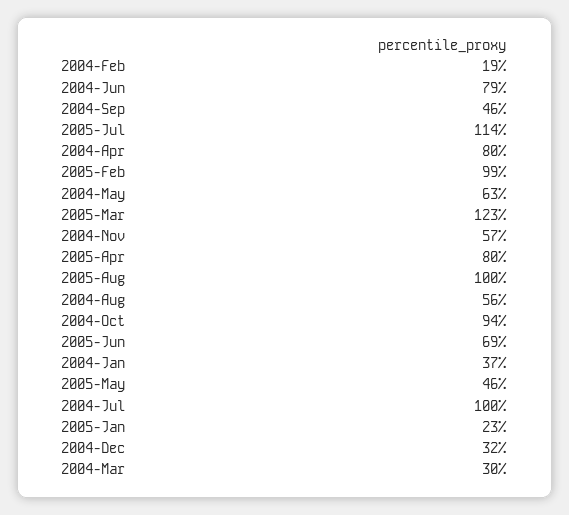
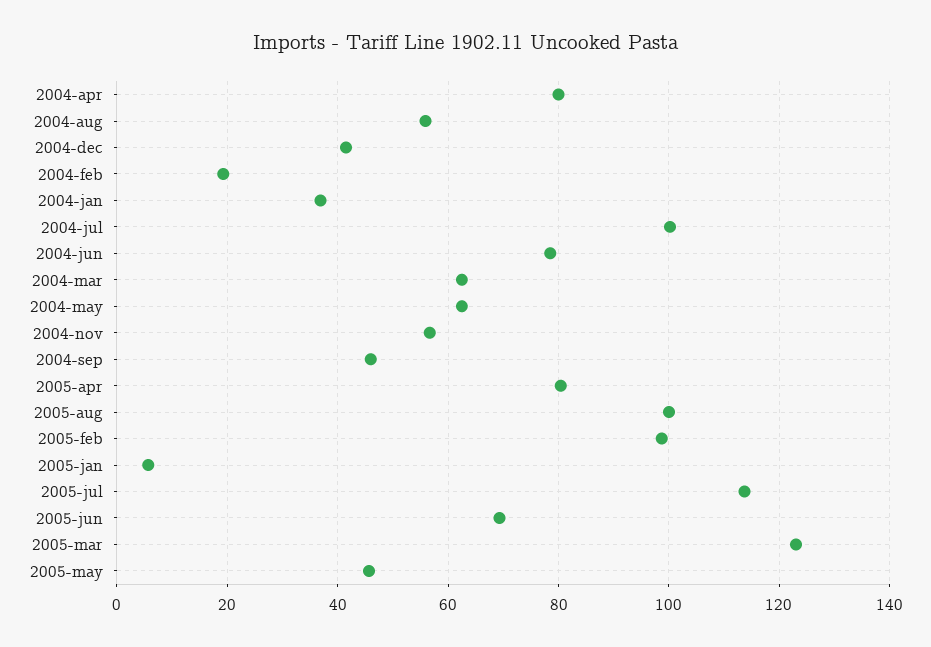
  {
    "2004-Feb": 19,
    "2004-Jun": 79,
    "2004-Sep": 46,
    "2005-Jul": 114,
    "2004-Apr": 80,
    "2005-Feb": 99,
    "2004-May": 63,
    "2005-Mar": 123,
    "2004-Nov": 57,
    "2005-Apr": 80,
    "2005-Aug": 100,
    "2004-Aug": 56,
-   "2004-Oct": 94,
    "2005-Jun": 69,
    "2004-Jan": 37,
    "2005-May": 46,
    "2004-Jul": 100,
-   "2005-Jan": 23,
+   "2005-Jan": 6,
-   "2004-Dec": 32,
+   "2004-Dec": 42,
-   "2004-Mar": 30
+   "2004-Mar": 62
  }

